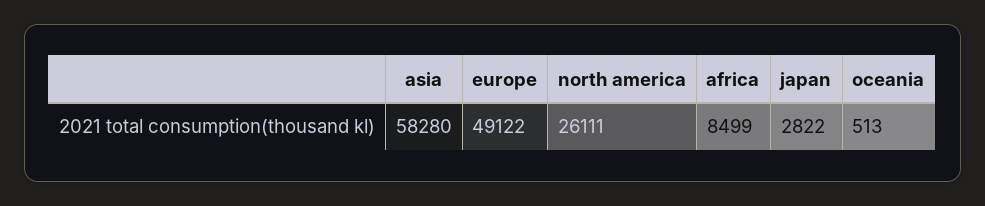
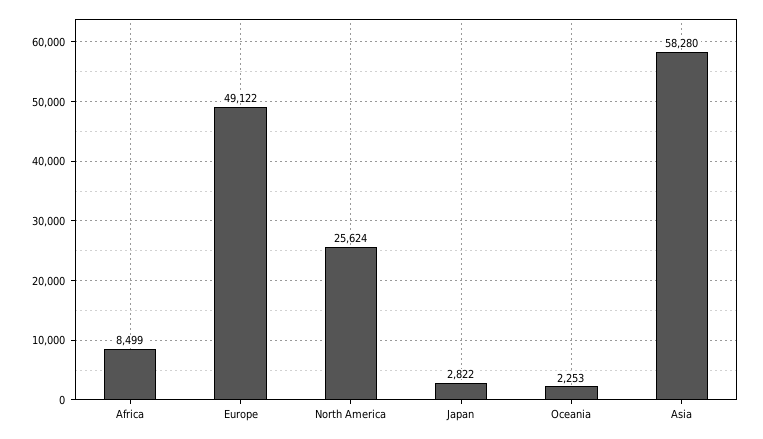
  {
    "asia": 58280,
    "europe": 49122,
-   "north america": 26111,
+   "north america": 25624,
    "africa": 8499,
    "japan": 2822,
-   "oceania": 513
+   "oceania": 2253
  }

